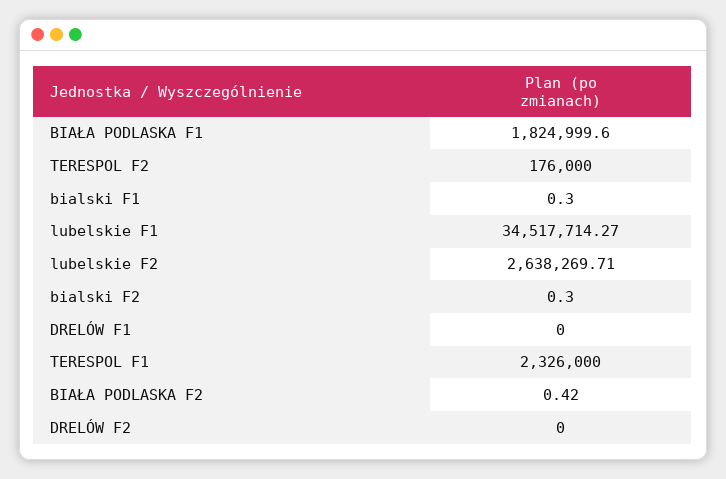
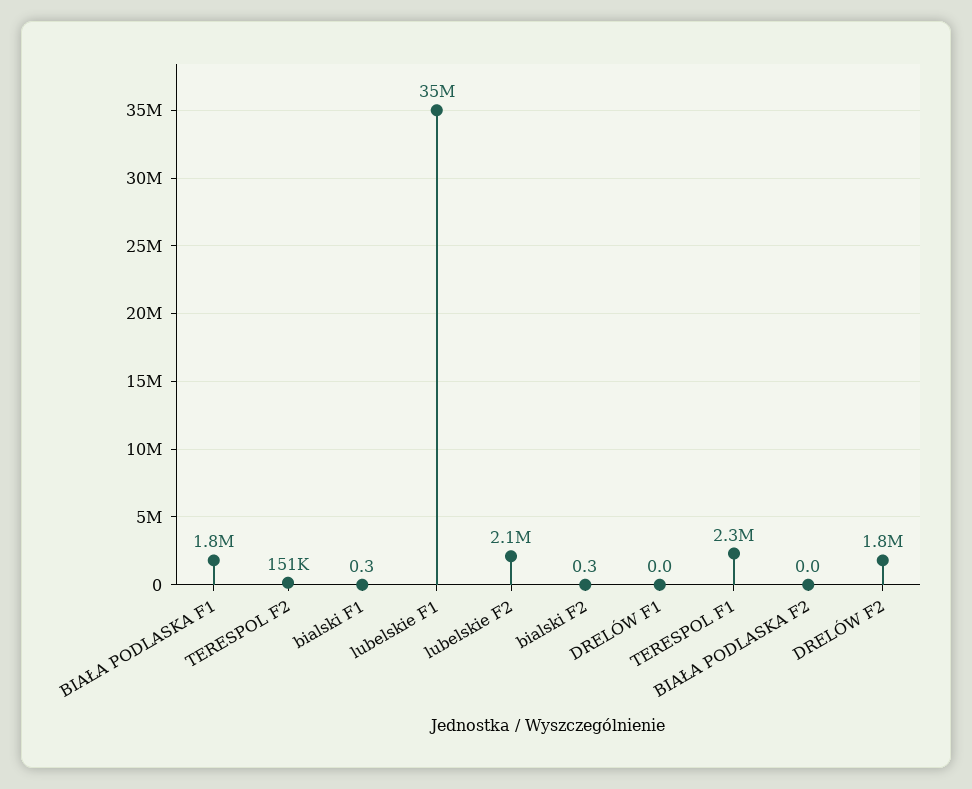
  {
    "BIAŁA PODLASKA F1": 1824999.6,
-   "TERESPOL F2": 176000,
+   "TERESPOL F2": 151000,
    "bialski F1": 0.3,
    "lubelskie F1": 34517714.27,
-   "lubelskie F2": 2638269.71,
+   "lubelskie F2": 2100000,
    "bialski F2": 0.3,
    "DRELÓW F1": 0,
    "TERESPOL F1": 2326000,
-   "BIAŁA PODLASKA F2": 0.42,
+   "BIAŁA PODLASKA F2": 0,
-   "DRELÓW F2": 0
+   "DRELÓW F2": 1800000
  }

